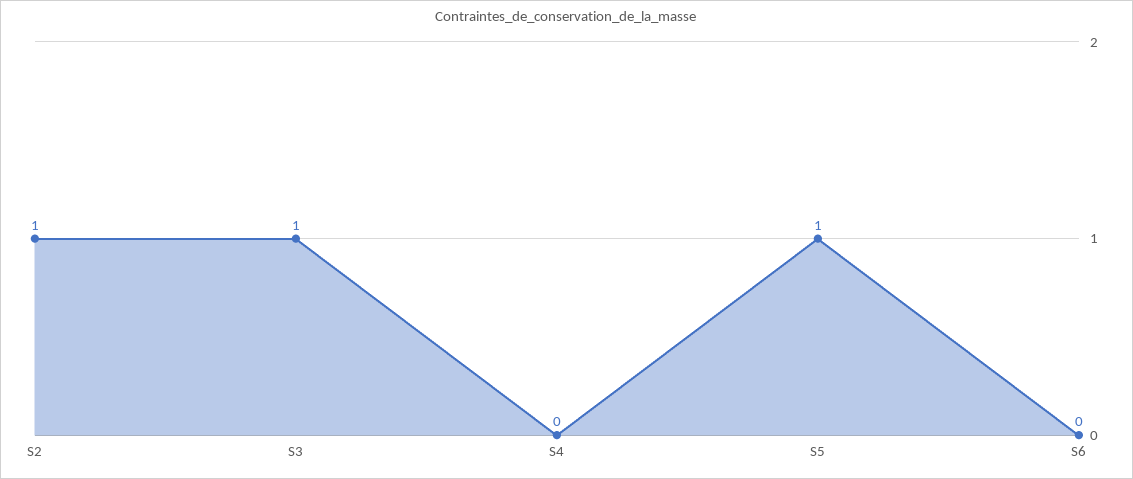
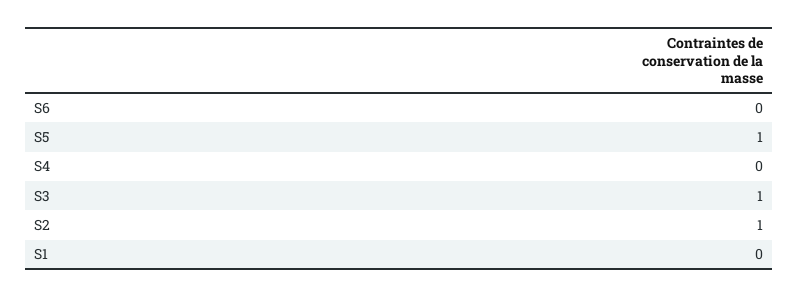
  {
    "S2": 1,
    "S3": 1,
    "S4": 0,
    "S5": 1,
-   "S6": 0
+   "S6": 0,
+   "S1": 0
  }

